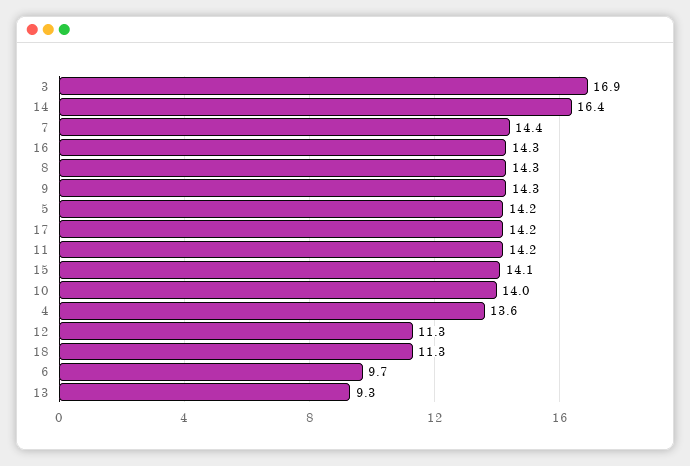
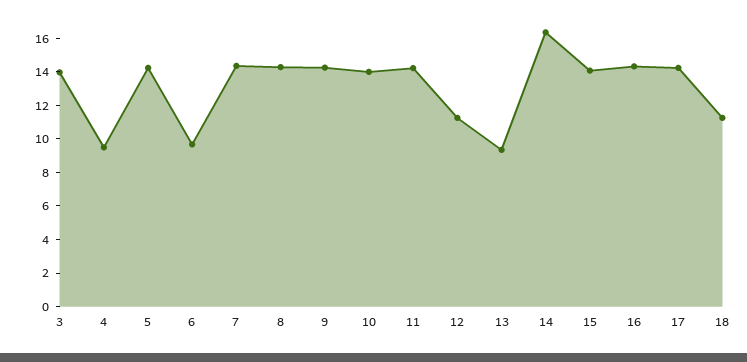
  {
-   "3": 16.9,
+   "3": 14,
    "14": 16.4,
    "7": 14.4,
    "16": 14.3,
    "8": 14.3,
    "9": 14.3,
    "5": 14.2,
    "17": 14.2,
    "11": 14.2,
    "15": 14.1,
    "10": 14,
-   "4": 13.6,
+   "4": 9.5,
    "12": 11.3,
    "18": 11.3,
    "6": 9.7,
    "13": 9.3
  }

